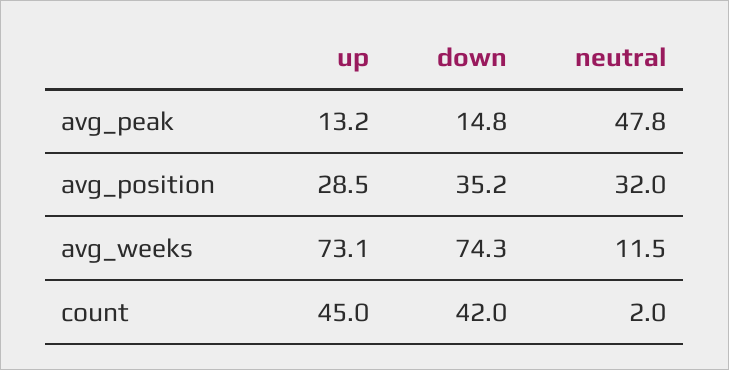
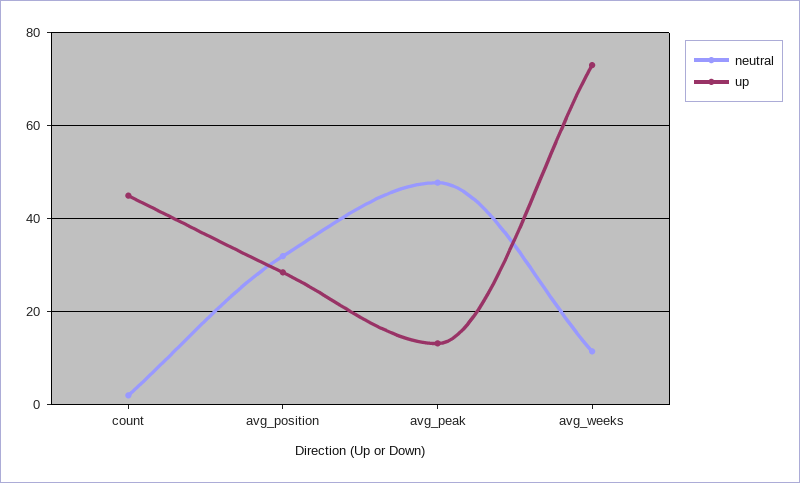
  {
    "up": {
      "avg_peak": 13.2,
      "avg_position": 28.5,
      "avg_weeks": 73.1,
      "count": 45
    },
-   "down": {
-     "avg_peak": 14.8,
-     "avg_position": 35.2,
-     "avg_weeks": 74.3,
-     "count": 42
-   },
    "neutral": {
      "avg_peak": 47.8,
      "avg_position": 32,
      "avg_weeks": 11.5,
      "count": 2
    }
  }

